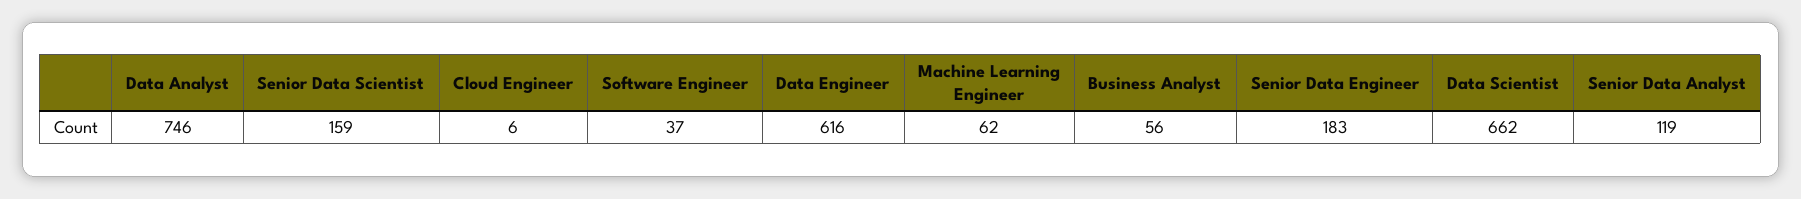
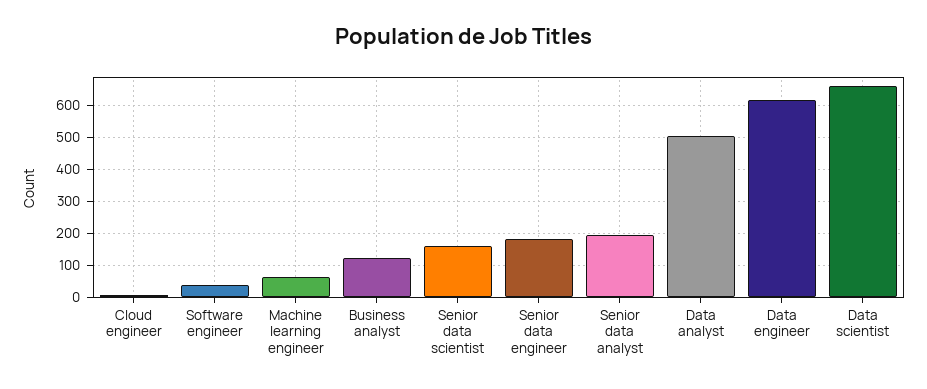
  {
-   "Data Analyst": 746,
+   "Data Analyst": 500,
    "Senior Data Scientist": 159,
    "Cloud Engineer": 6,
    "Software Engineer": 37,
    "Data Engineer": 616,
    "Machine Learning Engineer": 62,
-   "Business Analyst": 56,
+   "Business Analyst": 120,
    "Senior Data Engineer": 183,
    "Data Scientist": 662,
-   "Senior Data Analyst": 119
+   "Senior Data Analyst": 200
  }

